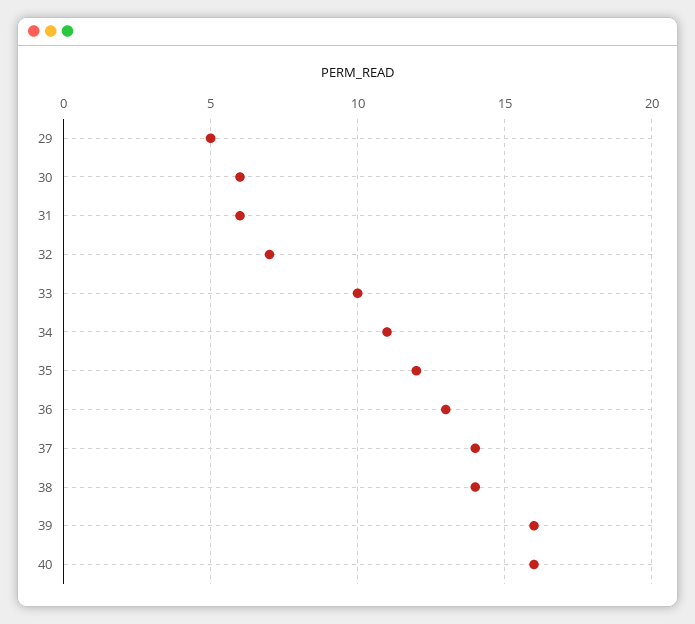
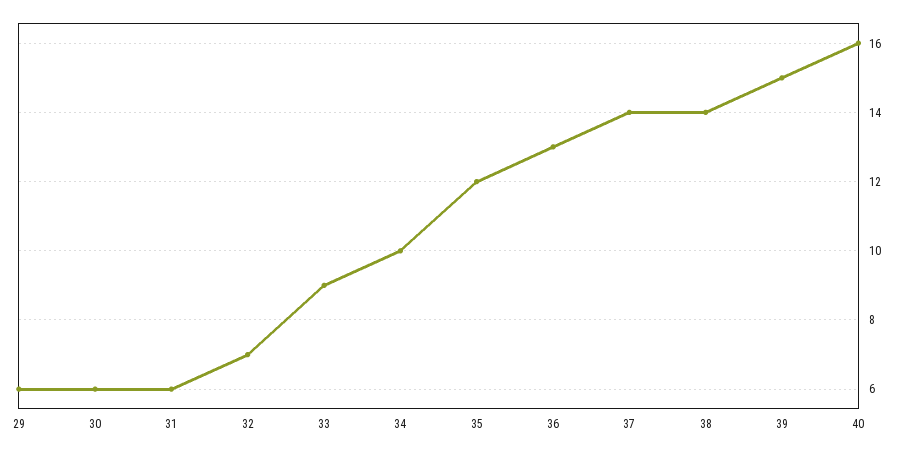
  {
-   "29": 5,
+   "29": 6,
    "30": 6,
    "31": 6,
    "32": 7,
-   "33": 10,
+   "33": 9,
-   "34": 11,
+   "34": 10,
    "35": 12,
    "36": 13,
    "37": 14,
    "38": 14,
-   "39": 16,
+   "39": 15,
    "40": 16
  }

